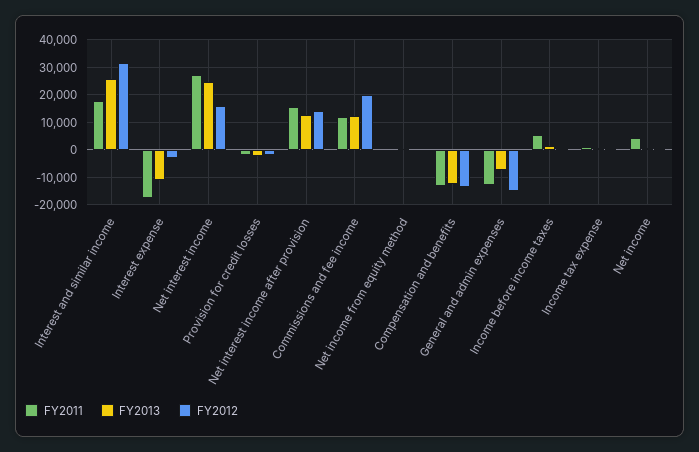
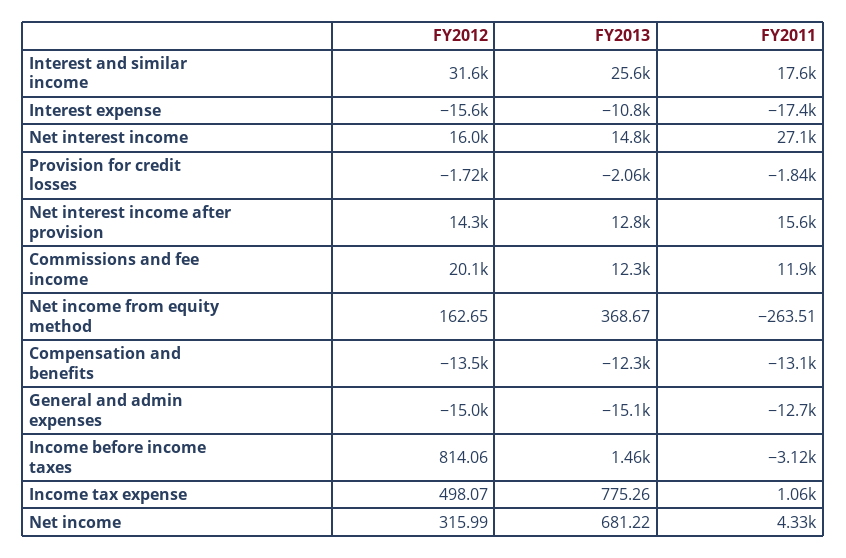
  {
    "FY2011": {
      "Interest and similar income": 17600,
      "Interest expense": -17400,
      "Net interest income": 27100,
      "Provision for credit losses": -1840,
      "Net interest income after provision": 15600,
      "Commissions and fee income": 11900,
      "Net income from equity method": -263.51,
      "Compensation and benefits": -13100,
      "General and admin expenses": -12700,
-     "Income before income taxes": 5000,
+     "Income before income taxes": -3120,
      "Income tax expense": 1060,
      "Net income": 4330
    },
    "FY2013": {
      "Interest and similar income": 25600,
      "Interest expense": -10800,
-     "Net interest income": 25000,
+     "Net interest income": 14800,
      "Provision for credit losses": -2060,
      "Net interest income after provision": 12800,
      "Commissions and fee income": 12300,
      "Net income from equity method": 368.67,
      "Compensation and benefits": -12300,
-     "General and admin expenses": -7500,
+     "General and admin expenses": -15100,
      "Income before income taxes": 1460,
      "Income tax expense": 775.26,
      "Net income": 681.22
    },
    "FY2012": {
      "Interest and similar income": 31600,
-     "Interest expense": -2500,
+     "Interest expense": -15600,
      "Net interest income": 16000,
      "Provision for credit losses": -1720,
      "Net interest income after provision": 14300,
      "Commissions and fee income": 20100,
      "Net income from equity method": 162.65,
      "Compensation and benefits": -13500,
      "General and admin expenses": -15000,
      "Income before income taxes": 814.06,
      "Income tax expense": 498.07,
      "Net income": 315.99
    }
  }

